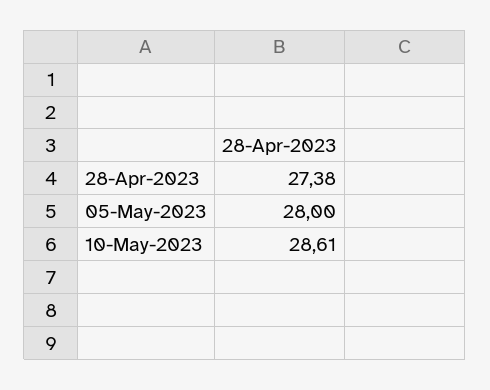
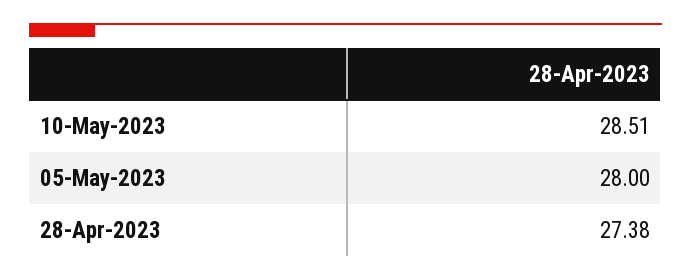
  {
    "28-Apr-2023": 27.38,
    "05-May-2023": 28,
-   "10-May-2023": 28.61
+   "10-May-2023": 28.51
  }

